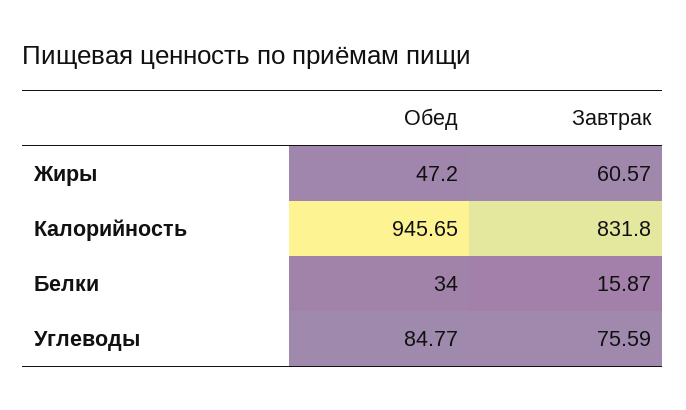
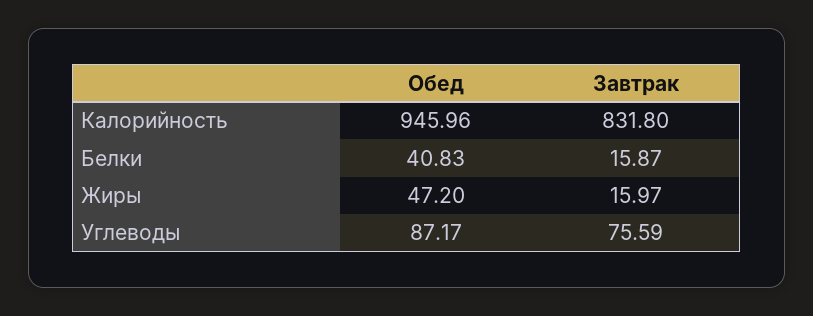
  {
    "Обед": {
      "Жиры": 47.2,
-     "Калорийность": 945.65,
+     "Калорийность": 945.96,
-     "Белки": 34,
+     "Белки": 40.83,
-     "Углеводы": 84.77
+     "Углеводы": 87.17
    },
    "Завтрак": {
-     "Жиры": 60.57,
+     "Жиры": 15.97,
      "Калорийность": 831.8,
      "Белки": 15.87,
      "Углеводы": 75.59
    }
  }

